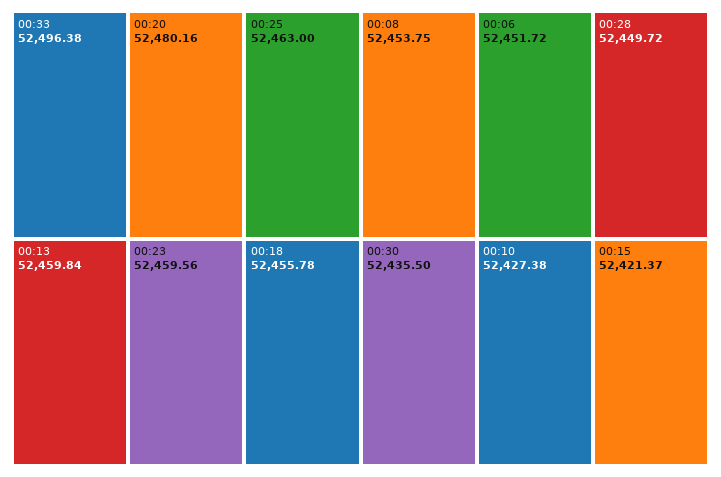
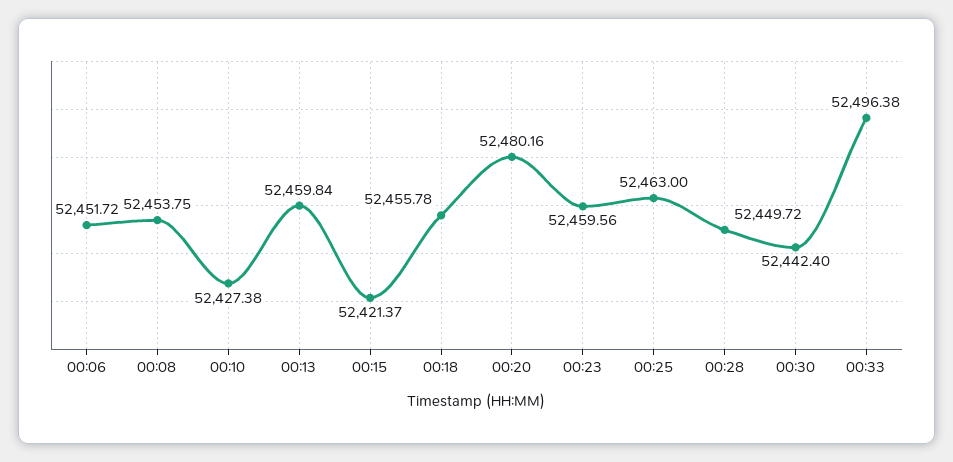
  {
    "00:33": 52496.38,
    "00:20": 52480.16,
    "00:25": 52463,
    "00:13": 52459.84,
    "00:23": 52459.56,
    "00:18": 52455.78,
    "00:08": 52453.75,
    "00:06": 52451.72,
    "00:28": 52449.72,
-   "00:30": 52435.5,
+   "00:30": 52442.4,
    "00:10": 52427.38,
    "00:15": 52421.37
  }

